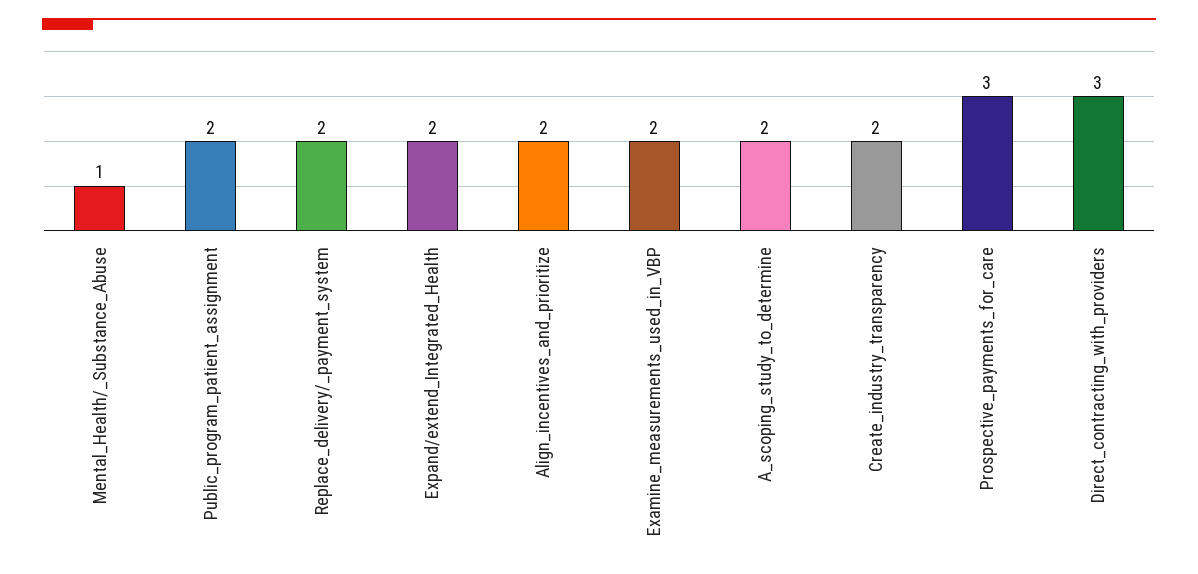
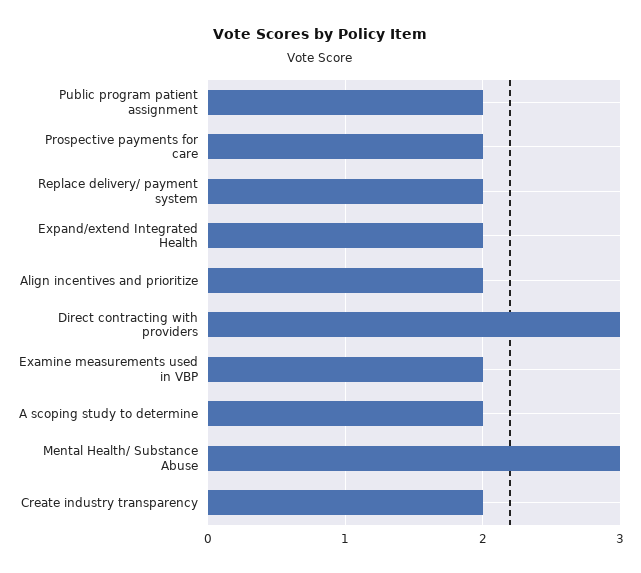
  {
-   "Mental_Health/_Substance_Abuse": 1,
+   "Mental_Health/_Substance_Abuse": 3,
    "Public_program_patient_assignment": 2,
    "Replace_delivery/_payment_system": 2,
    "Expand/extend_Integrated_Health": 2,
    "Align_incentives_and_prioritize": 2,
    "Examine_measurements_used_in_VBP": 2,
    "A_scoping_study_to_determine": 2,
    "Create_industry_transparency": 2,
-   "Prospective_payments_for_care": 3,
+   "Prospective_payments_for_care": 2,
    "Direct_contracting_with_providers": 3
  }

